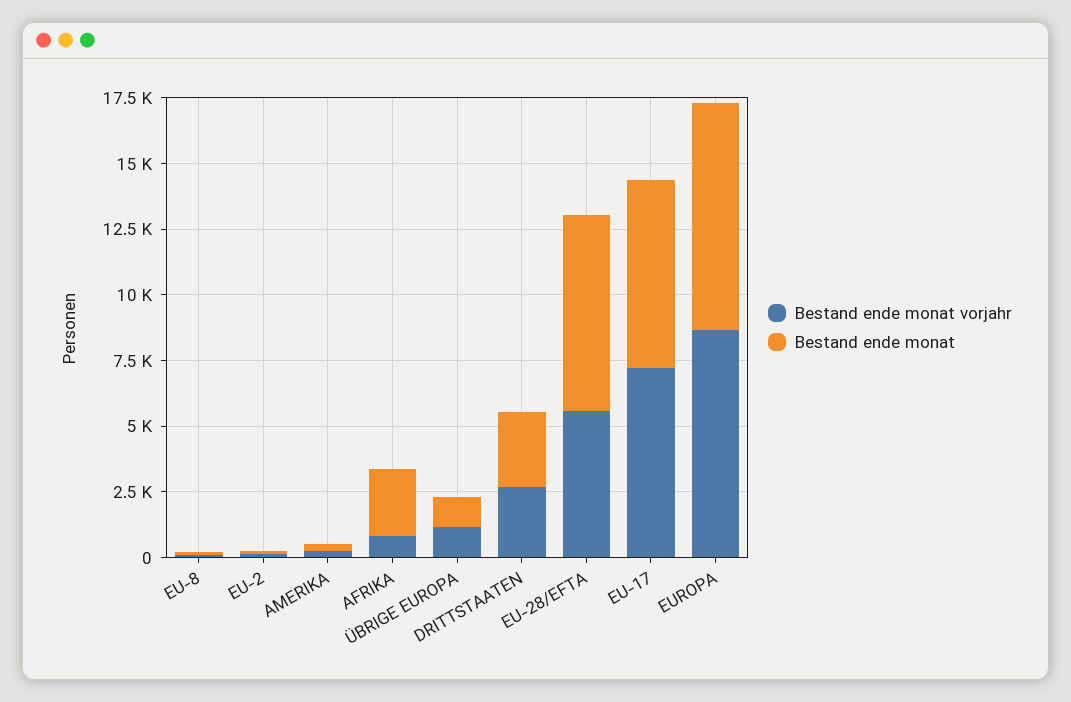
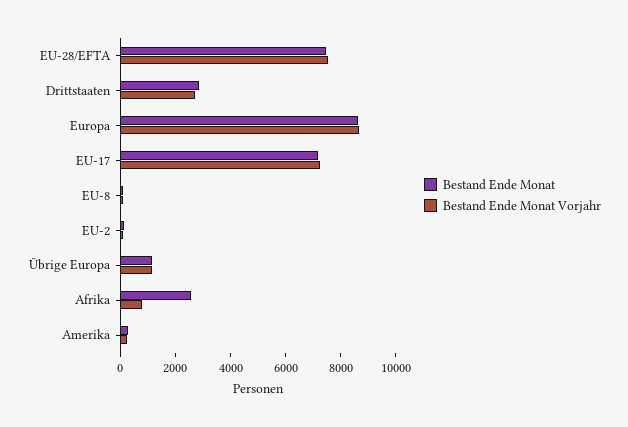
  {
    "Bestand ende monat vorjahr": {
      "EU-8": 0,
      "EU-2": 0,
      "AMERIKA": 500,
      "AFRIKA": 1000,
      "ÜBRIGE EUROPA": 1000,
      "DRITTSTAATEN": 2500,
-     "EU-28/EFTA": 5500,
+     "EU-28/EFTA": 7500,
      "EU-17": 7000,
      "EUROPA": 8500
    },
    "Bestand ende monat": {
      "EU-8": 0,
      "EU-2": 0,
      "AMERIKA": 500,
      "AFRIKA": 2500,
      "ÜBRIGE EUROPA": 1000,
      "DRITTSTAATEN": 3000,
      "EU-28/EFTA": 7500,
      "EU-17": 7000,
      "EUROPA": 8500
    }
  }

